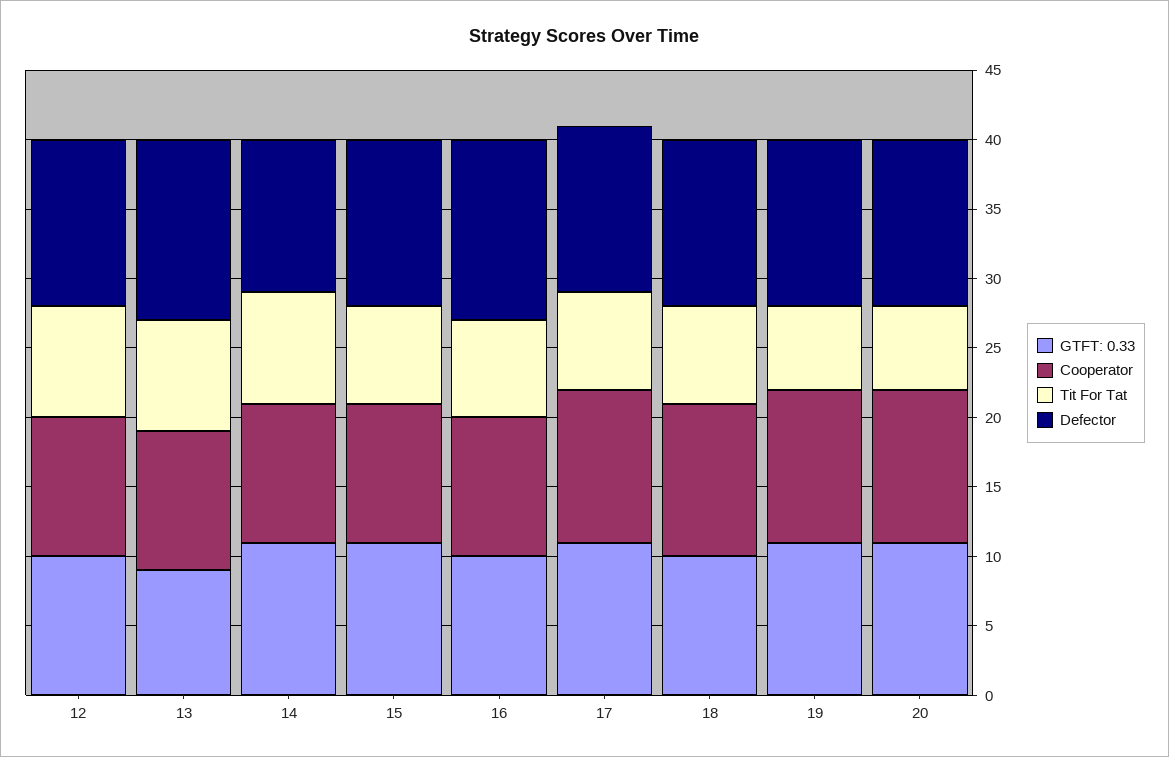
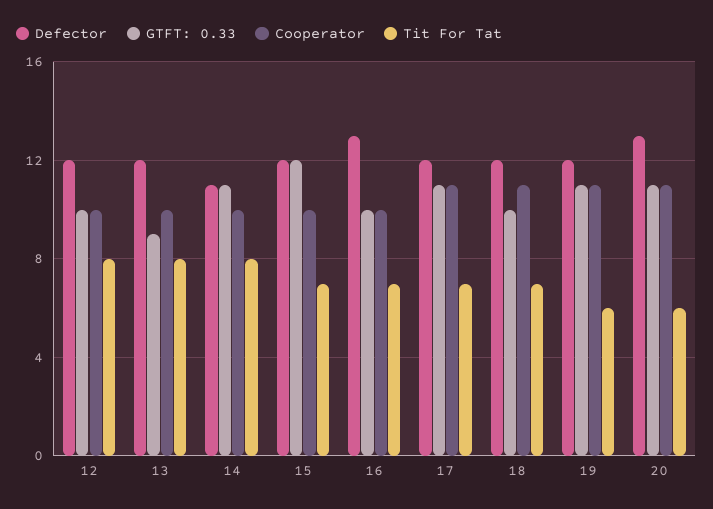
  {
    "GTFT: 0.33": {
      "12": 10,
      "13": 9,
      "14": 11,
-     "15": 11,
+     "15": 12,
      "16": 10,
      "17": 11,
      "18": 10,
      "19": 11,
      "20": 11
    },
    "Cooperator": {
      "12": 10,
      "13": 10,
      "14": 10,
      "15": 10,
      "16": 10,
      "17": 11,
      "18": 11,
      "19": 11,
      "20": 11
    },
    "Tit For Tat": {
      "12": 8,
      "13": 8,
      "14": 8,
      "15": 7,
      "16": 7,
      "17": 7,
      "18": 7,
      "19": 6,
      "20": 6
    },
    "Defector": {
      "12": 12,
-     "13": 13,
+     "13": 12,
      "14": 11,
      "15": 12,
      "16": 13,
      "17": 12,
      "18": 12,
      "19": 12,
-     "20": 12
+     "20": 13
    }
  }

